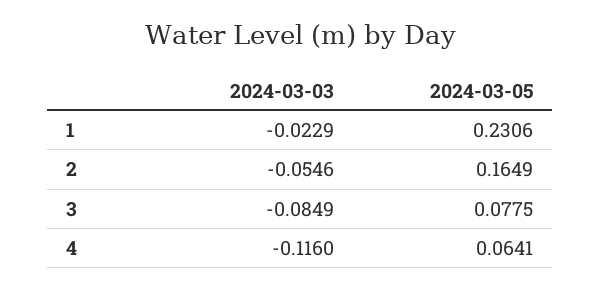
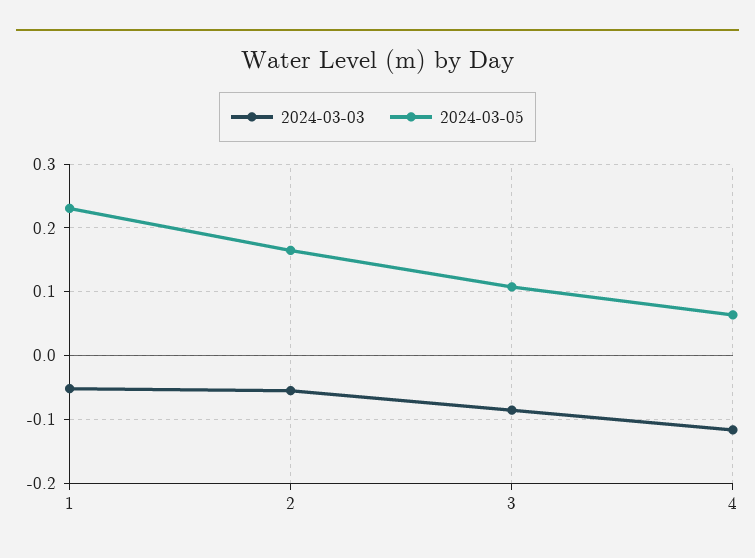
  {
    "2024-03-03": {
-     "1": -0.0229,
+     "1": -0.05,
      "2": -0.0546,
      "3": -0.0849,
      "4": -0.116
    },
    "2024-03-05": {
      "1": 0.2306,
      "2": 0.1649,
-     "3": 0.0775,
+     "3": 0.11,
      "4": 0.0641
    }
  }

